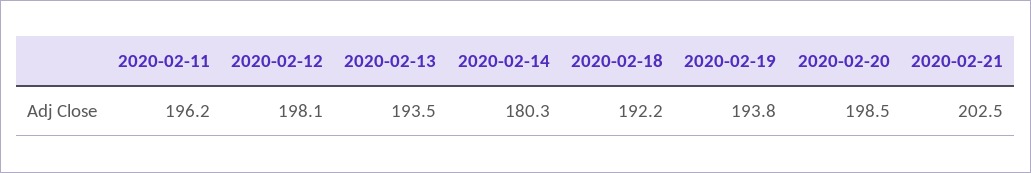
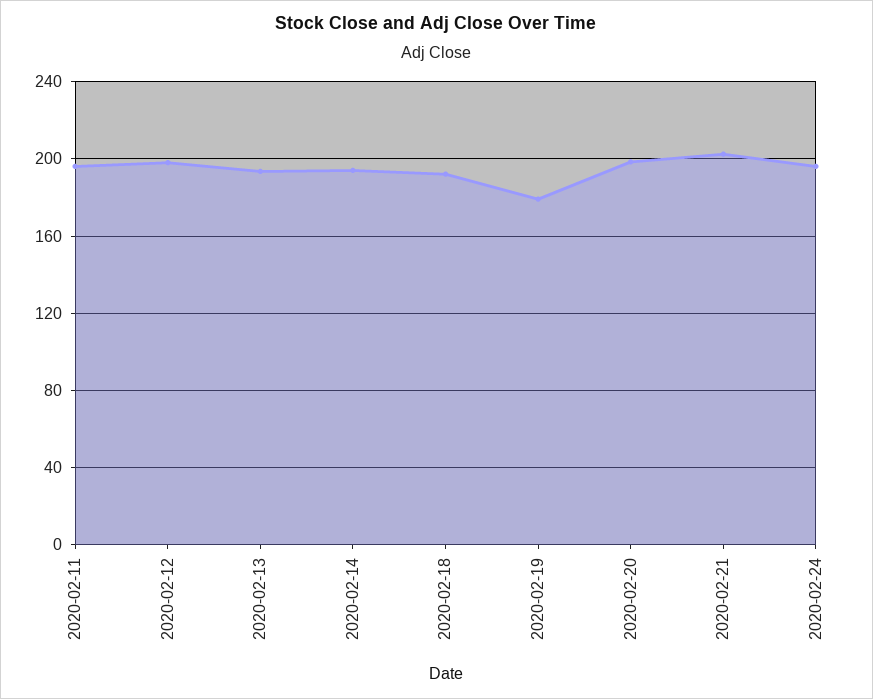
  {
    "2020-02-11": 196.2,
    "2020-02-12": 198.1,
    "2020-02-13": 193.5,
-   "2020-02-14": 180.3,
+   "2020-02-14": 195,
    "2020-02-18": 192.2,
-   "2020-02-19": 193.8,
+   "2020-02-19": 180,
    "2020-02-20": 198.5,
-   "2020-02-21": 202.5
+   "2020-02-21": 202.5,
+   "2020-02-24": 195
  }

